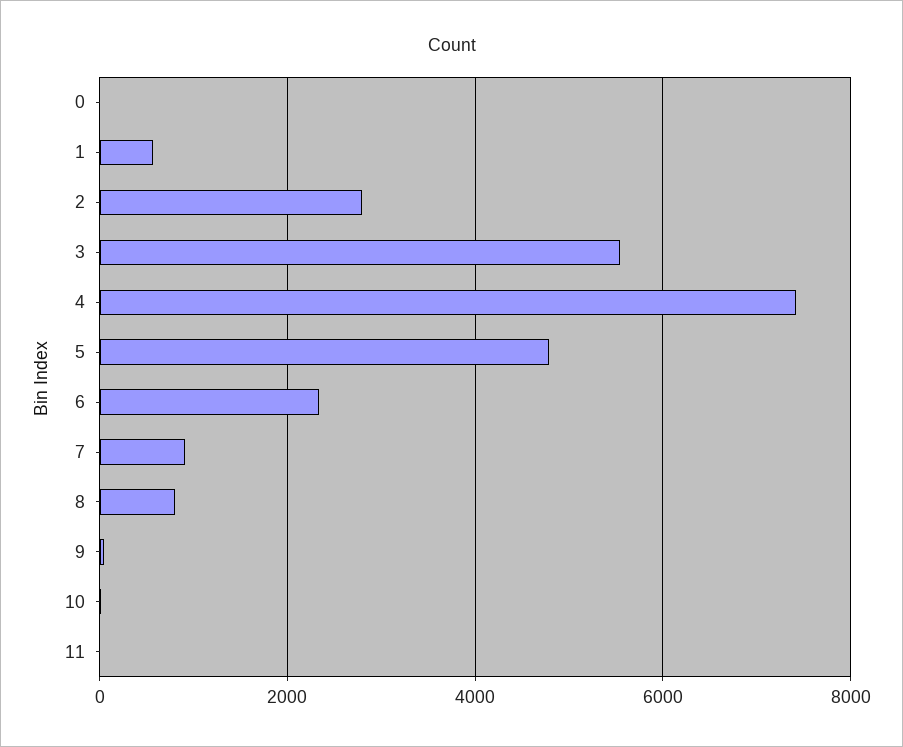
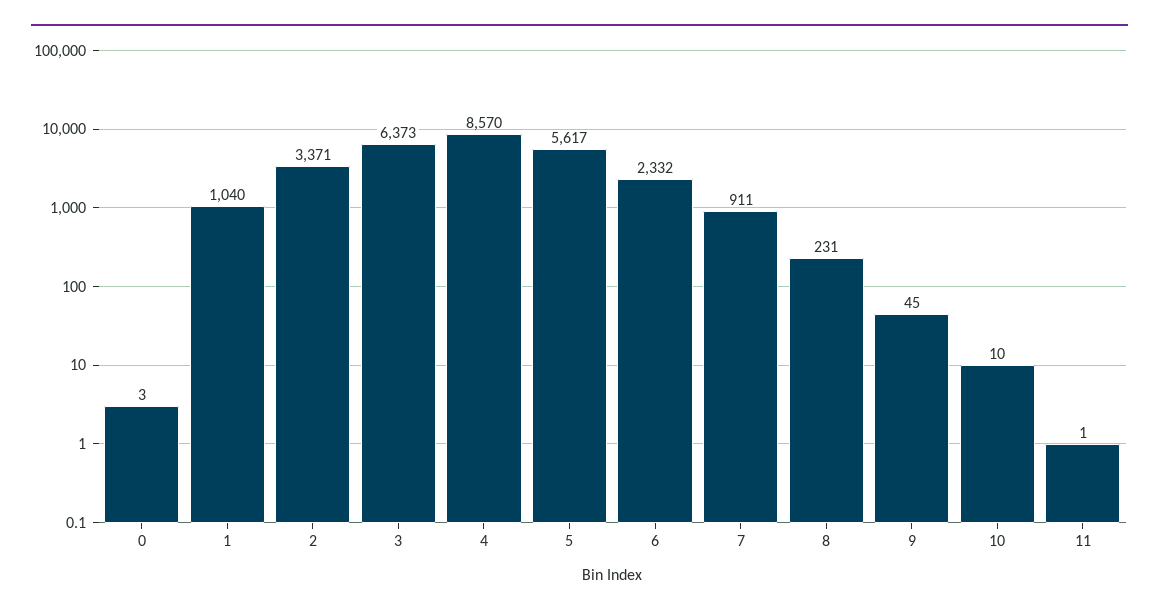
  {
    "0": 3,
-   "1": 600,
+   "1": 1040,
-   "2": 2800,
+   "2": 3371,
-   "3": 5600,
+   "3": 6373,
-   "4": 7400,
+   "4": 8570,
-   "5": 4800,
+   "5": 5617,
    "6": 2332,
    "7": 911,
-   "8": 800,
+   "8": 231,
    "9": 45,
    "10": 10,
    "11": 1
  }

